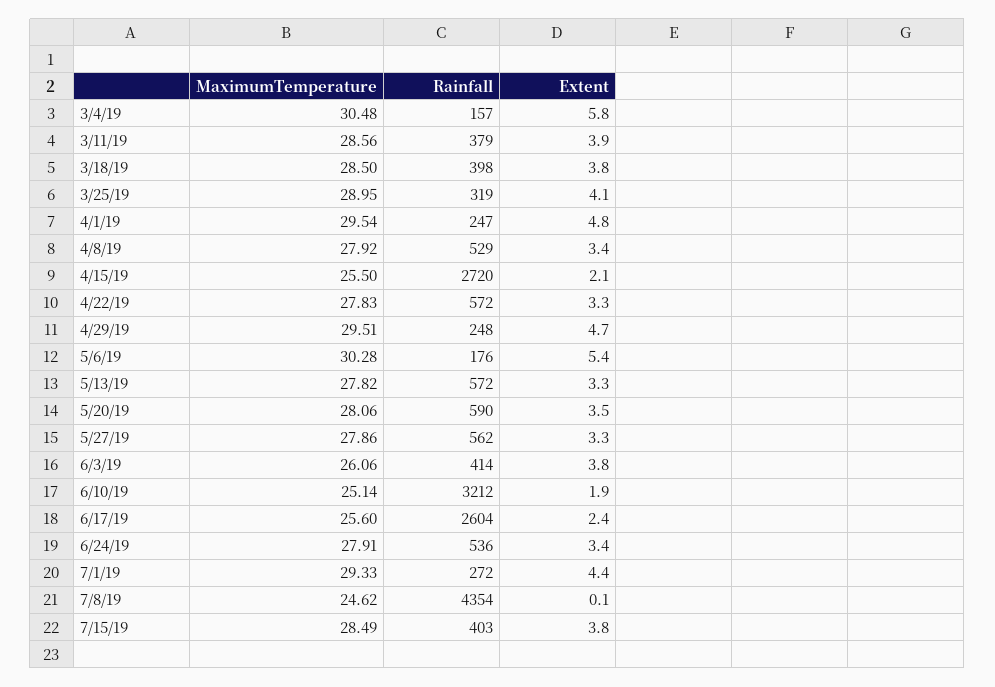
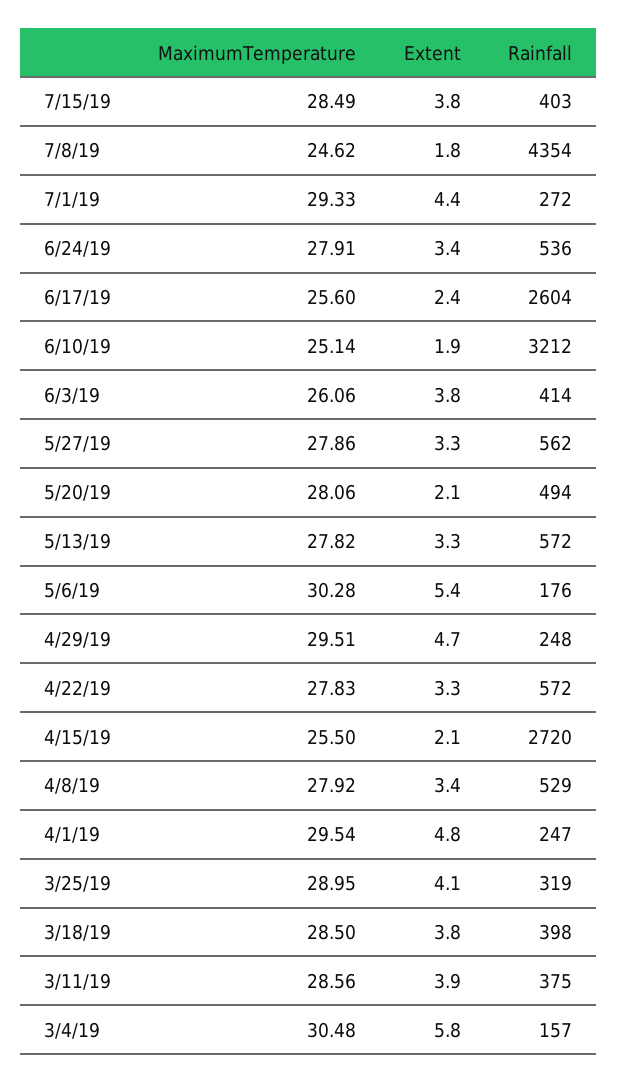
  {
    "MaximumTemperature": {
      "3/4/19": 30.48,
      "3/11/19": 28.56,
      "3/18/19": 28.5,
      "3/25/19": 28.95,
      "4/1/19": 29.54,
      "4/8/19": 27.92,
      "4/15/19": 25.5,
      "4/22/19": 27.83,
      "4/29/19": 29.51,
      "5/6/19": 30.28,
      "5/13/19": 27.82,
      "5/20/19": 28.06,
      "5/27/19": 27.86,
      "6/3/19": 26.06,
      "6/10/19": 25.14,
      "6/17/19": 25.6,
      "6/24/19": 27.91,
      "7/1/19": 29.33,
      "7/8/19": 24.62,
      "7/15/19": 28.49
    },
    "Rainfall": {
      "3/4/19": 157,
-     "3/11/19": 379,
+     "3/11/19": 375,
      "3/18/19": 398,
      "3/25/19": 319,
      "4/1/19": 247,
      "4/8/19": 529,
      "4/15/19": 2720,
      "4/22/19": 572,
      "4/29/19": 248,
      "5/6/19": 176,
      "5/13/19": 572,
-     "5/20/19": 590,
+     "5/20/19": 494,
      "5/27/19": 562,
      "6/3/19": 414,
      "6/10/19": 3212,
      "6/17/19": 2604,
      "6/24/19": 536,
      "7/1/19": 272,
      "7/8/19": 4354,
      "7/15/19": 403
    },
    "Extent": {
      "3/4/19": 5.8,
      "3/11/19": 3.9,
      "3/18/19": 3.8,
      "3/25/19": 4.1,
      "4/1/19": 4.8,
      "4/8/19": 3.4,
      "4/15/19": 2.1,
      "4/22/19": 3.3,
      "4/29/19": 4.7,
      "5/6/19": 5.4,
      "5/13/19": 3.3,
-     "5/20/19": 3.5,
+     "5/20/19": 2.1,
      "5/27/19": 3.3,
      "6/3/19": 3.8,
      "6/10/19": 1.9,
      "6/17/19": 2.4,
      "6/24/19": 3.4,
      "7/1/19": 4.4,
-     "7/8/19": 0.1,
+     "7/8/19": 1.8,
      "7/15/19": 3.8
    }
  }

